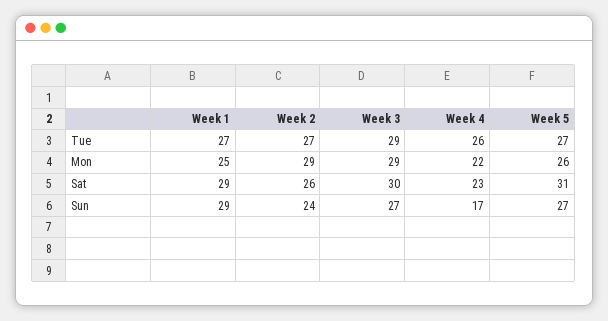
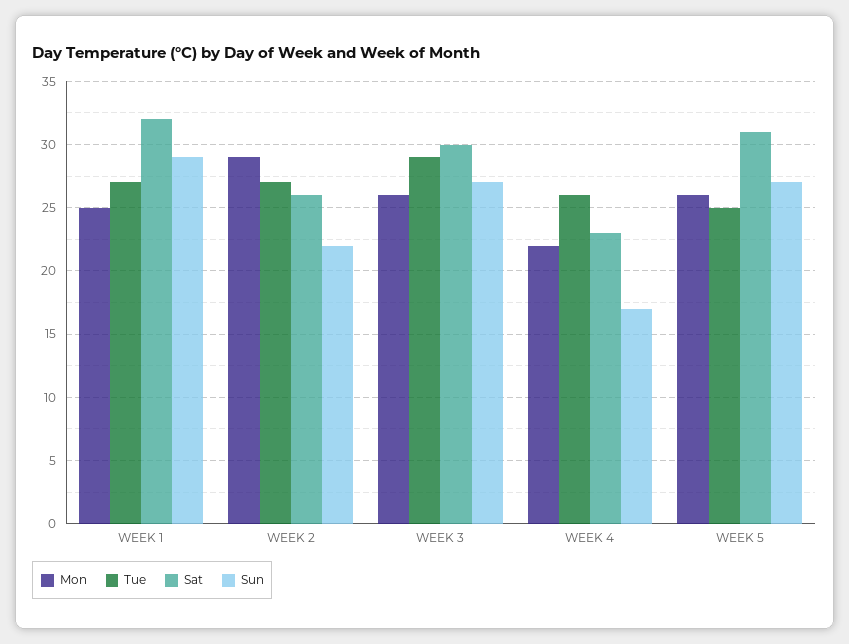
  {
    "Tue": {
      "Week 1": 27,
      "Week 2": 27,
      "Week 3": 29,
      "Week 4": 26,
-     "Week 5": 27
+     "Week 5": 25
    },
    "Mon": {
      "Week 1": 25,
      "Week 2": 29,
-     "Week 3": 29,
+     "Week 3": 26,
      "Week 4": 22,
      "Week 5": 26
    },
    "Sat": {
-     "Week 1": 29,
+     "Week 1": 32,
      "Week 2": 26,
      "Week 3": 30,
      "Week 4": 23,
      "Week 5": 31
    },
    "Sun": {
      "Week 1": 29,
-     "Week 2": 24,
+     "Week 2": 22,
      "Week 3": 27,
      "Week 4": 17,
      "Week 5": 27
    }
  }

